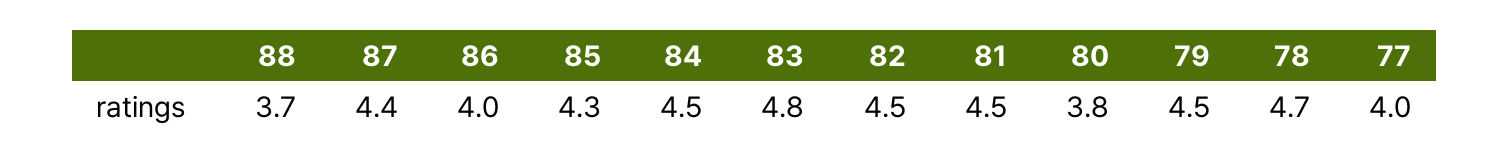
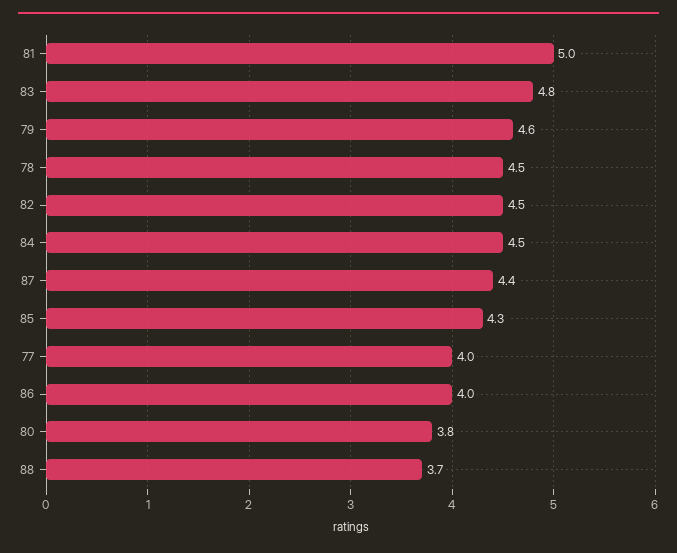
  {
    "88": 3.7,
    "87": 4.4,
    "86": 4,
    "85": 4.3,
    "84": 4.5,
    "83": 4.8,
    "82": 4.5,
-   "81": 4.5,
+   "81": 5,
    "80": 3.8,
-   "79": 4.5,
+   "79": 4.6,
-   "78": 4.7,
+   "78": 4.5,
    "77": 4
  }

